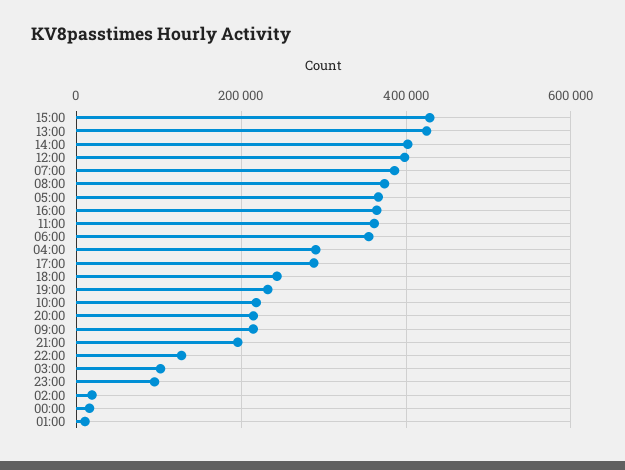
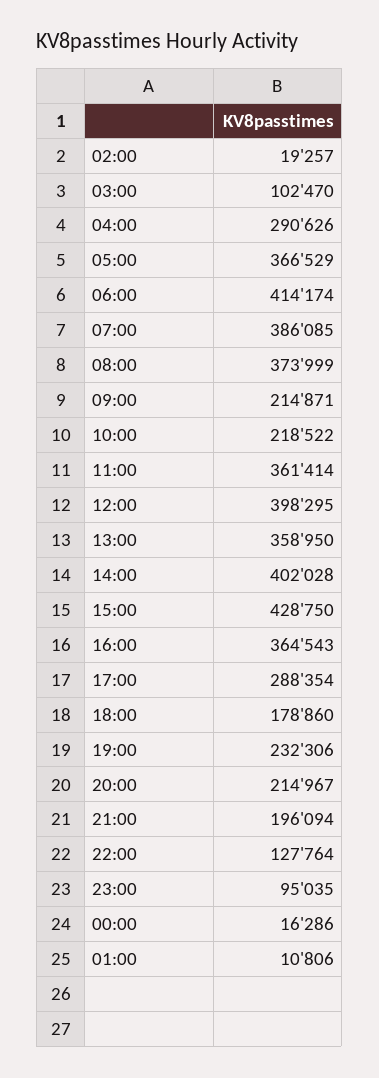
  {
    "15:00": 428750,
-   "13:00": 420000,
+   "13:00": 358950,
    "14:00": 402028,
    "12:00": 398295,
    "07:00": 386085,
    "08:00": 373999,
    "05:00": 366529,
    "16:00": 364543,
    "11:00": 361414,
-   "06:00": 360000,
+   "06:00": 414174,
    "04:00": 290626,
    "17:00": 288354,
-   "18:00": 240000,
+   "18:00": 178860,
    "19:00": 232306,
    "10:00": 218522,
    "20:00": 214967,
    "09:00": 214871,
    "21:00": 196094,
    "22:00": 127764,
    "03:00": 102470,
    "23:00": 95035,
    "02:00": 19257,
    "00:00": 16286,
    "01:00": 10806
  }

